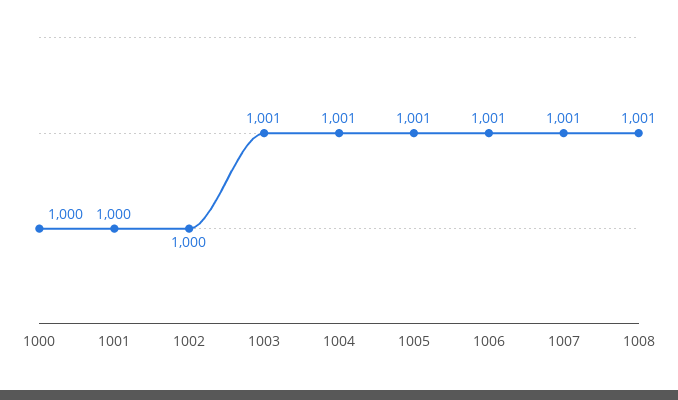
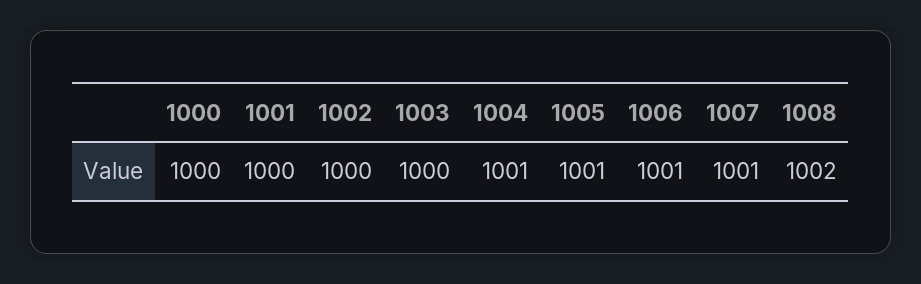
  {
    "1000": 1000,
    "1001": 1000,
    "1002": 1000,
-   "1003": 1001,
+   "1003": 1000,
    "1004": 1001,
    "1005": 1001,
    "1006": 1001,
    "1007": 1001,
-   "1008": 1001
+   "1008": 1002
  }

